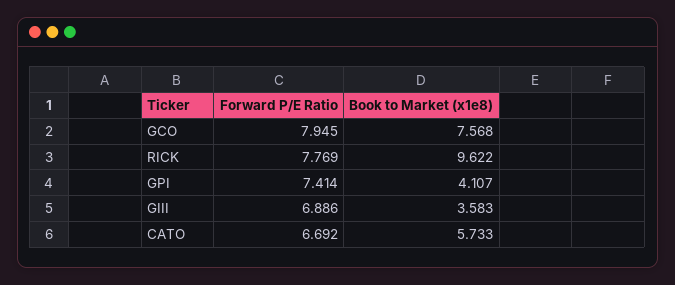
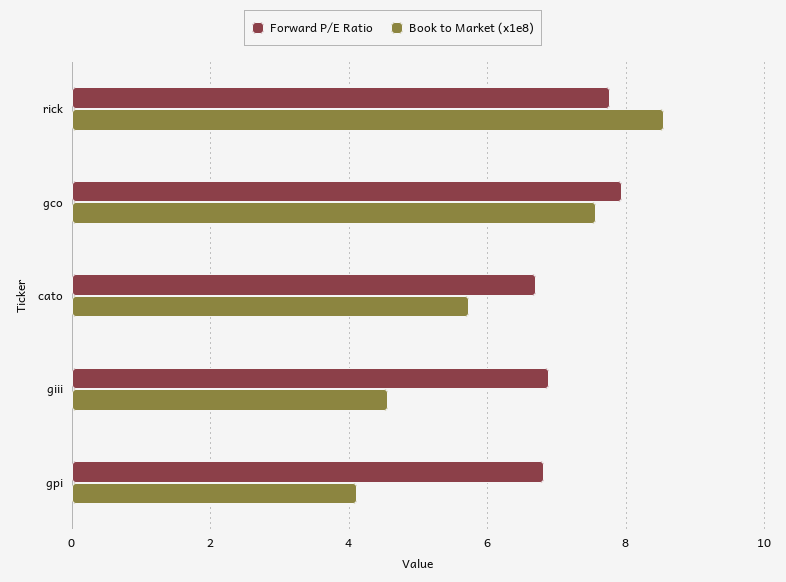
  {
    "Forward P/E Ratio": {
      "GCO": 7.945,
      "RICK": 7.769,
-     "GPI": 7.414,
+     "GPI": 6.8,
      "GIII": 6.886,
      "CATO": 6.692
    },
    "Book to Market (x1e8)": {
      "GCO": 7.568,
-     "RICK": 9.622,
+     "RICK": 8.6,
      "GPI": 4.107,
-     "GIII": 3.583,
+     "GIII": 4.6,
      "CATO": 5.733
    }
  }

